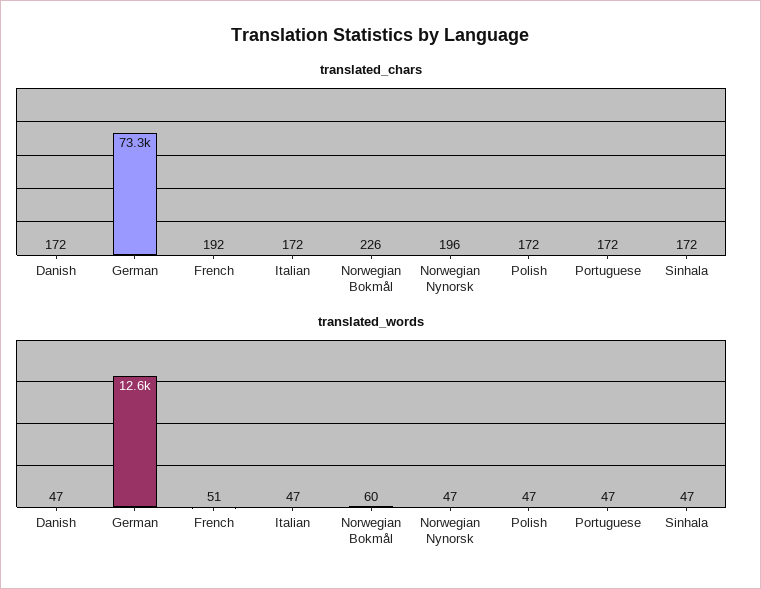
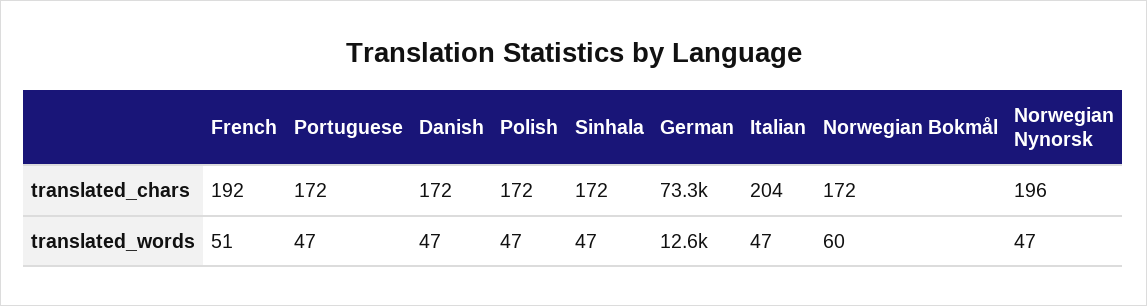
  {
    "translated_chars": {
      "Danish": 172,
      "German": 73300,
      "French": 192,
-     "Italian": 172,
+     "Italian": 204,
-     "Norwegian Bokmål": 226,
+     "Norwegian Bokmål": 172,
      "Norwegian Nynorsk": 196,
      "Polish": 172,
      "Portuguese": 172,
      "Sinhala": 172
    },
    "translated_words": {
      "Danish": 47,
      "German": 12600,
      "French": 51,
      "Italian": 47,
      "Norwegian Bokmål": 60,
      "Norwegian Nynorsk": 47,
      "Polish": 47,
      "Portuguese": 47,
      "Sinhala": 47
    }
  }

